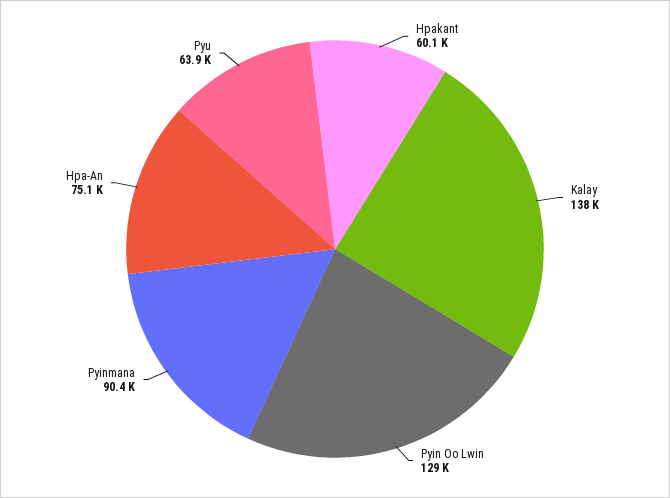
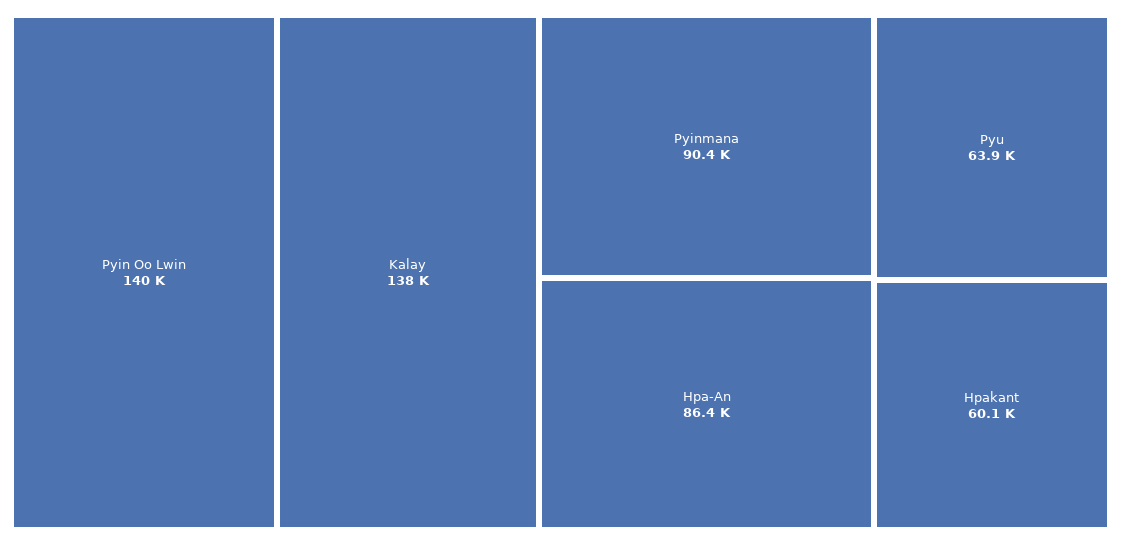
  {
    "Hpakant": 60100,
    "Kalay": 138000,
-   "Pyin Oo Lwin": 129000,
+   "Pyin Oo Lwin": 140000,
    "Pyinmana": 90400,
-   "Hpa-An": 75100,
+   "Hpa-An": 86400,
    "Pyu": 63900
  }

